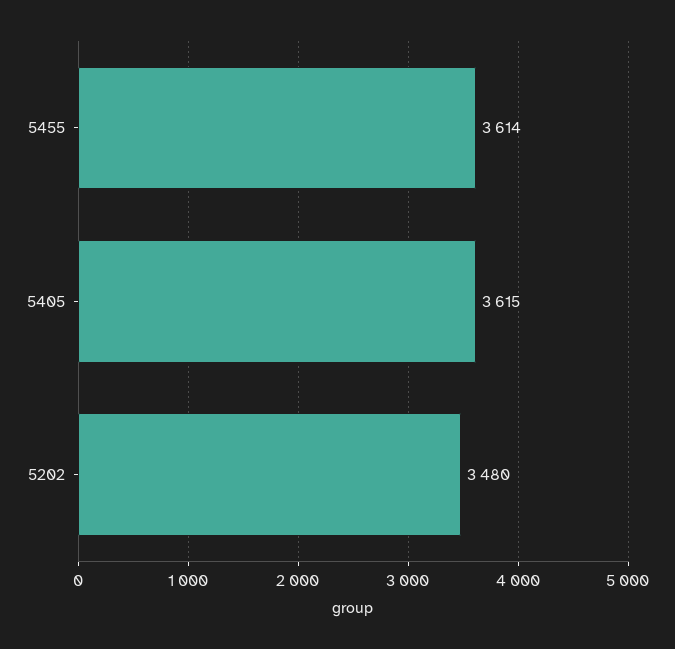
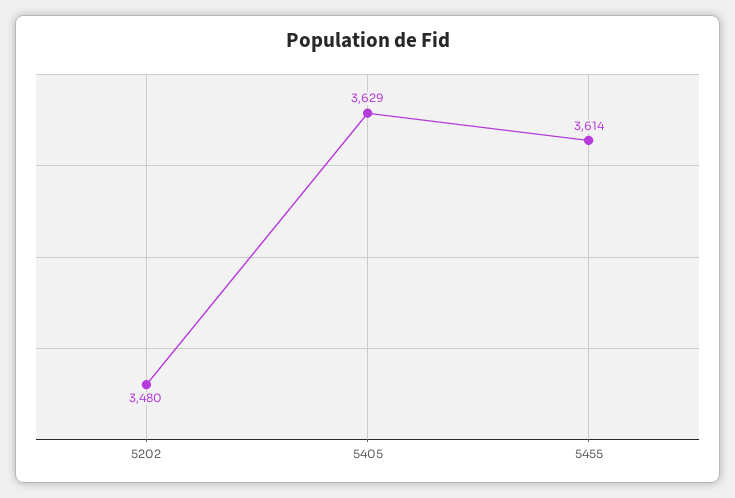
  {
    "5455": 3614,
-   "5405": 3615,
+   "5405": 3629,
    "5202": 3480
  }

